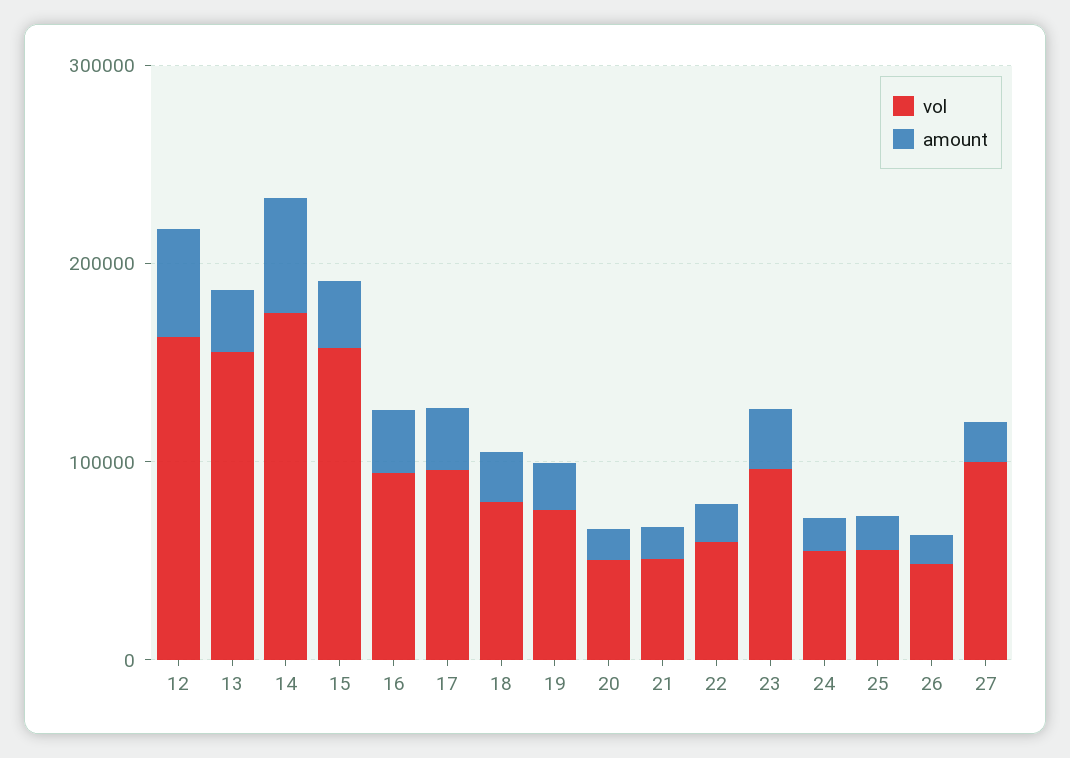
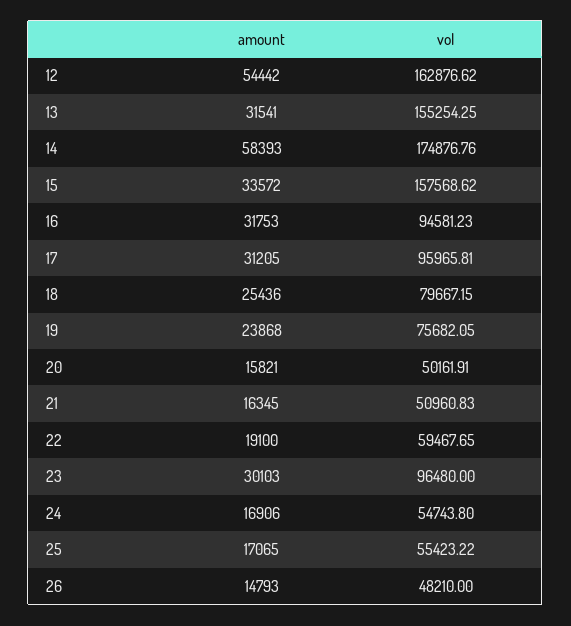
  {
    "vol": {
      "12": 162876.62,
      "13": 155254.25,
      "14": 174876.76,
      "15": 157568.62,
      "16": 94581.23,
      "17": 95965.81,
      "18": 79667.15,
      "19": 75682.05,
      "20": 50161.91,
      "21": 50960.83,
      "22": 59467.65,
      "23": 96480,
      "24": 54743.8,
      "25": 55423.22,
-     "26": 48210,
+     "26": 48210
-     "27": 100000
    },
    "amount": {
      "12": 54442,
      "13": 31541,
      "14": 58393,
      "15": 33572,
      "16": 31753,
      "17": 31205,
      "18": 25436,
      "19": 23868,
      "20": 15821,
      "21": 16345,
      "22": 19100,
      "23": 30103,
      "24": 16906,
      "25": 17065,
-     "26": 14793,
+     "26": 14793
-     "27": 20000
    }
  }

